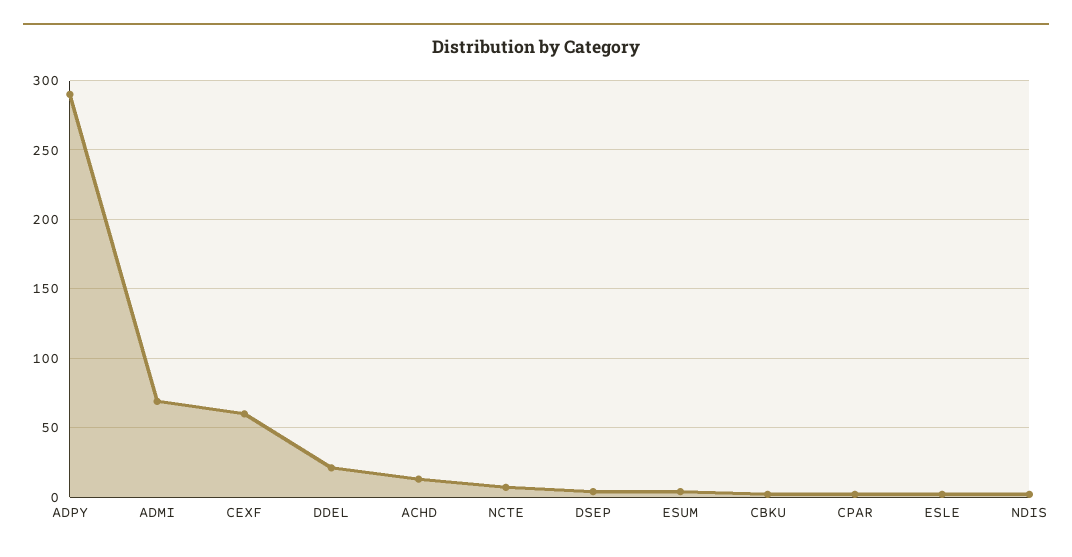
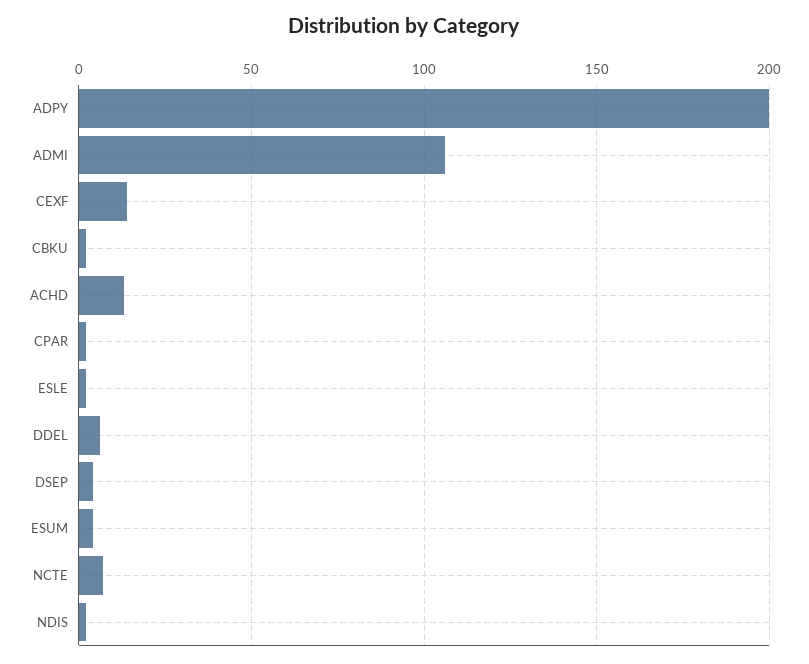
  {
-   "ADPY": 290,
+   "ADPY": 200,
-   "ADMI": 70,
+   "ADMI": 105,
-   "CEXF": 60,
+   "CEXF": 15,
-   "DDEL": 20,
+   "DDEL": 5,
    "ACHD": 15,
    "NCTE": 5,
    "DSEP": 5,
    "ESUM": 5,
    "CBKU": 0,
    "CPAR": 0,
    "ESLE": 0,
    "NDIS": 0
  }

